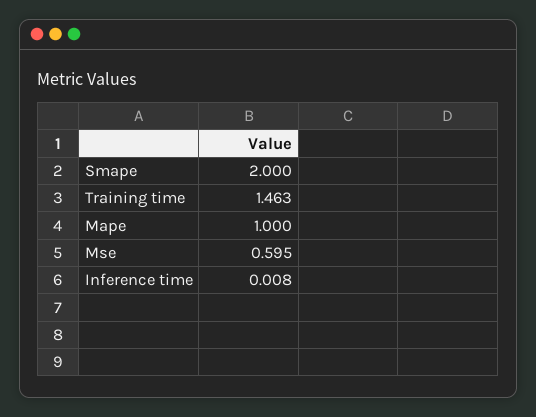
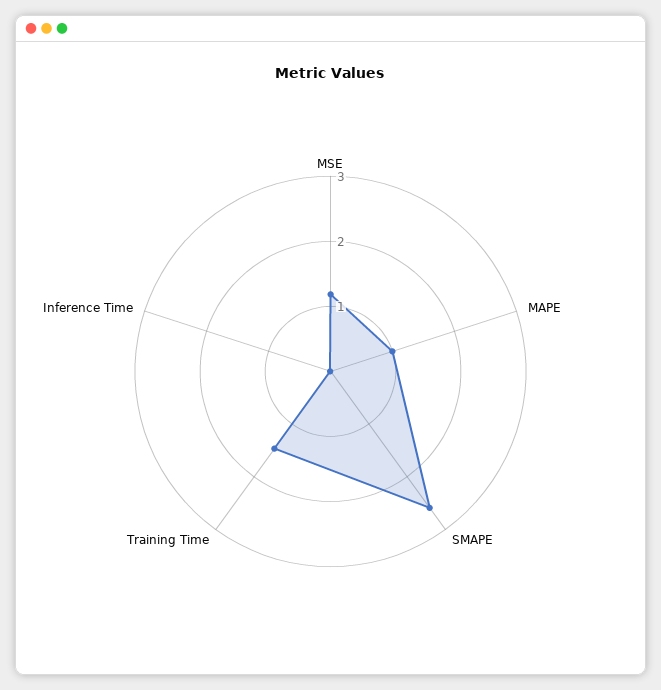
  {
-   "Smape": 2,
+   "Smape": 2.6,
    "Training time": 1.463,
    "Mape": 1,
-   "Mse": 0.595,
+   "Mse": 1.2,
    "Inference time": 0.008
  }

